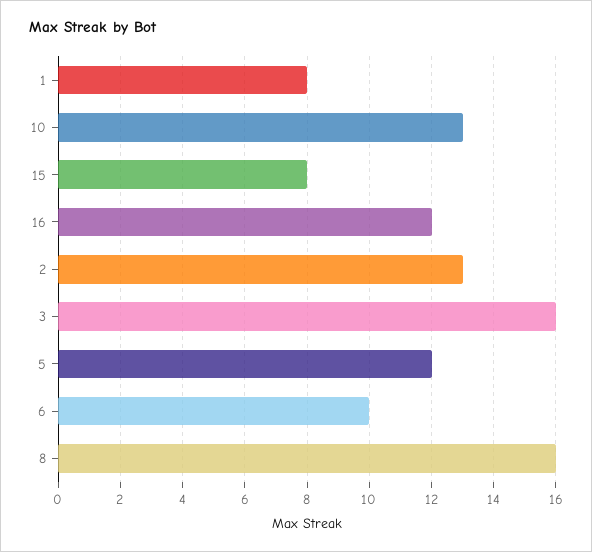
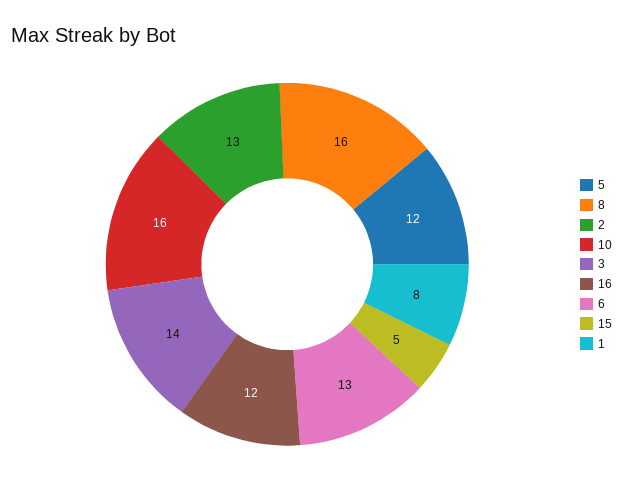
  {
    "1": 8,
-   "10": 13,
+   "10": 16,
-   "15": 8,
+   "15": 5,
    "16": 12,
    "2": 13,
-   "3": 16,
+   "3": 14,
    "5": 12,
-   "6": 10,
+   "6": 13,
    "8": 16
  }

